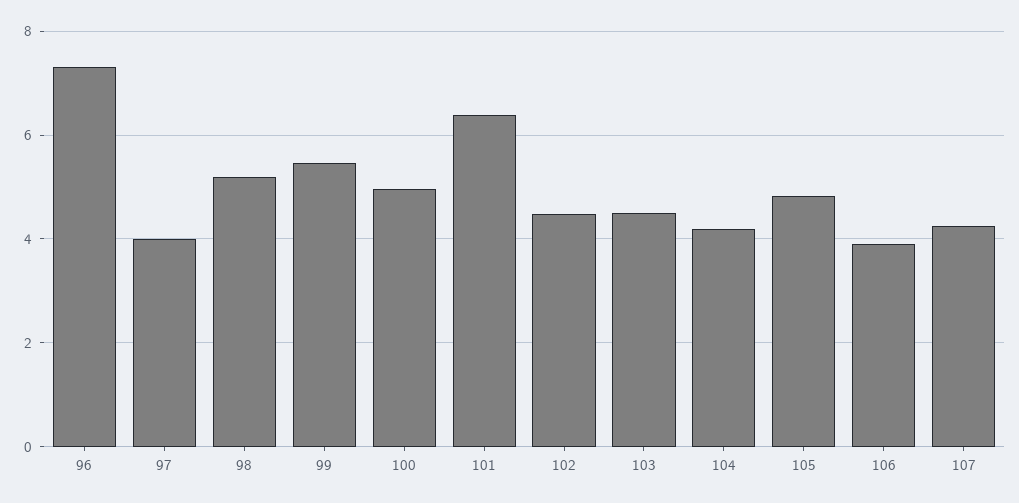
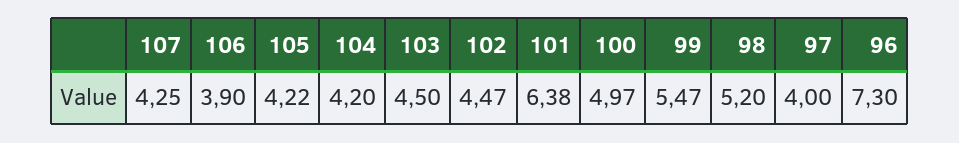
  {
    "96": 7.3,
    "97": 4,
    "98": 5.2,
    "99": 5.47,
    "100": 4.97,
    "101": 6.38,
    "102": 4.47,
    "103": 4.5,
    "104": 4.2,
-   "105": 4.8,
+   "105": 4.22,
    "106": 3.9,
    "107": 4.25
  }

